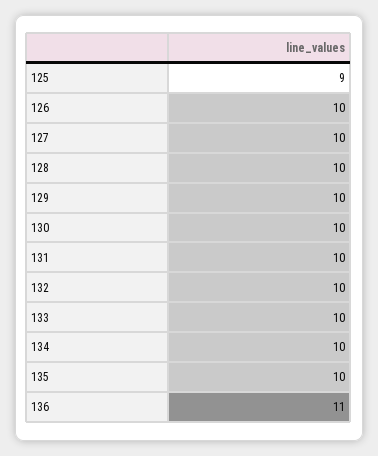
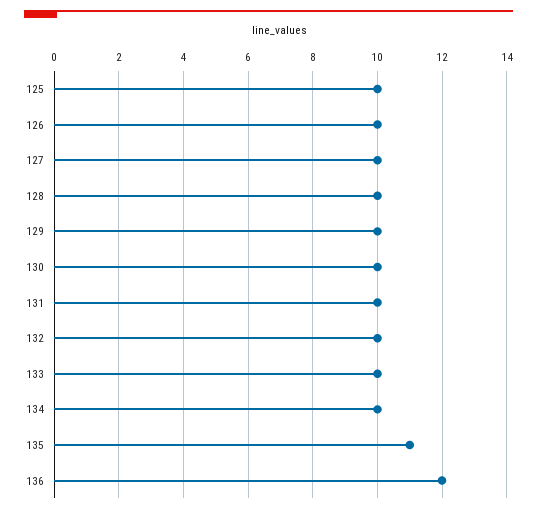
  {
-   "125": 9,
+   "125": 10,
    "126": 10,
    "127": 10,
    "128": 10,
    "129": 10,
    "130": 10,
    "131": 10,
    "132": 10,
    "133": 10,
    "134": 10,
-   "135": 10,
+   "135": 11,
-   "136": 11
+   "136": 12
  }

